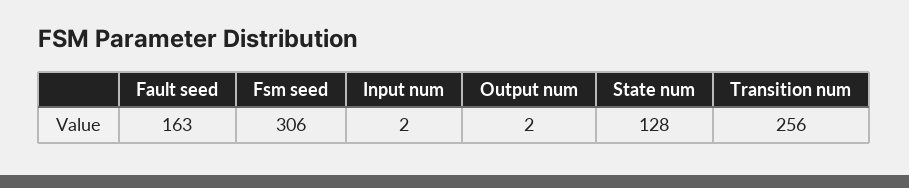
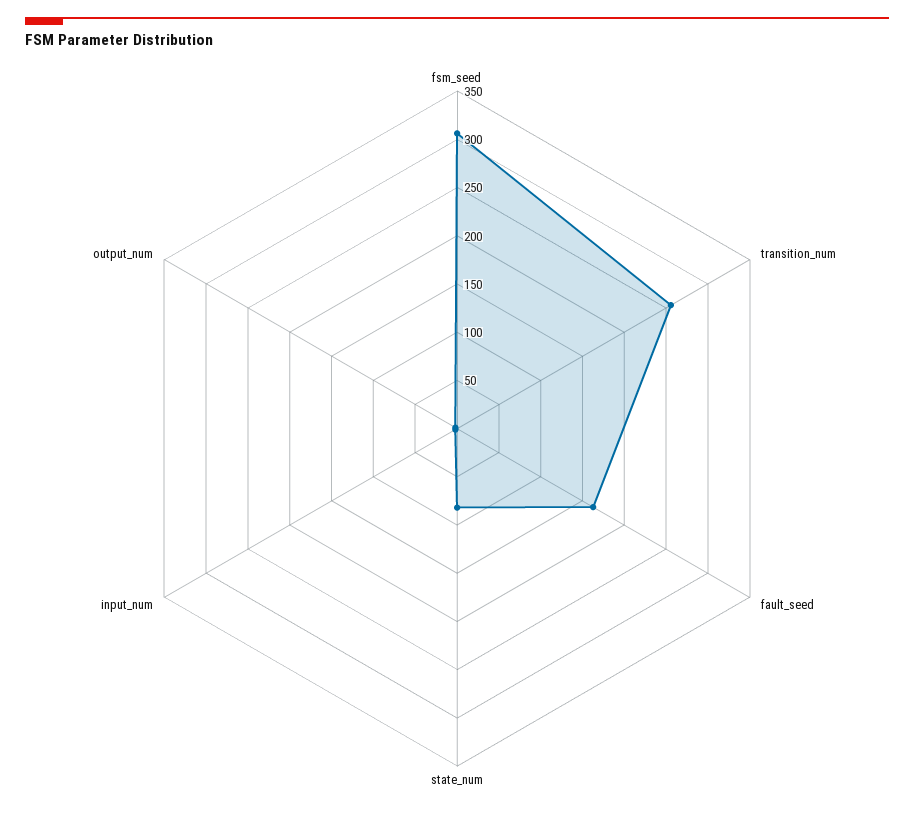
  {
    "Fault seed": 163,
    "Fsm seed": 306,
    "Input num": 2,
    "Output num": 2,
-   "State num": 128,
+   "State num": 80,
    "Transition num": 256
  }

